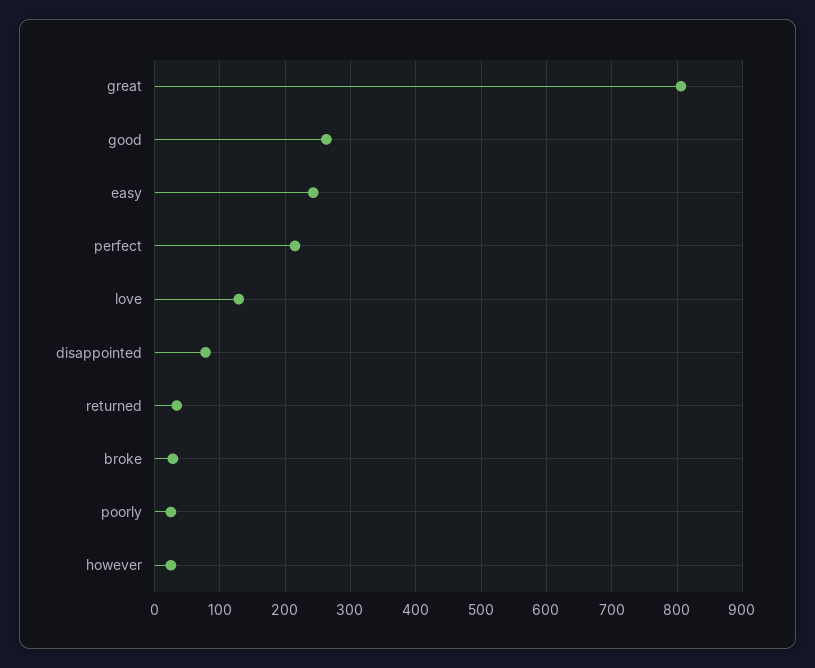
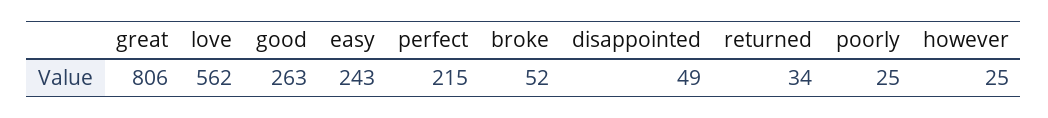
  {
    "great": 806,
    "good": 263,
    "easy": 243,
    "perfect": 215,
-   "love": 130,
+   "love": 562,
-   "disappointed": 80,
+   "disappointed": 49,
    "returned": 34,
-   "broke": 30,
+   "broke": 52,
    "poorly": 25,
    "however": 25
  }

